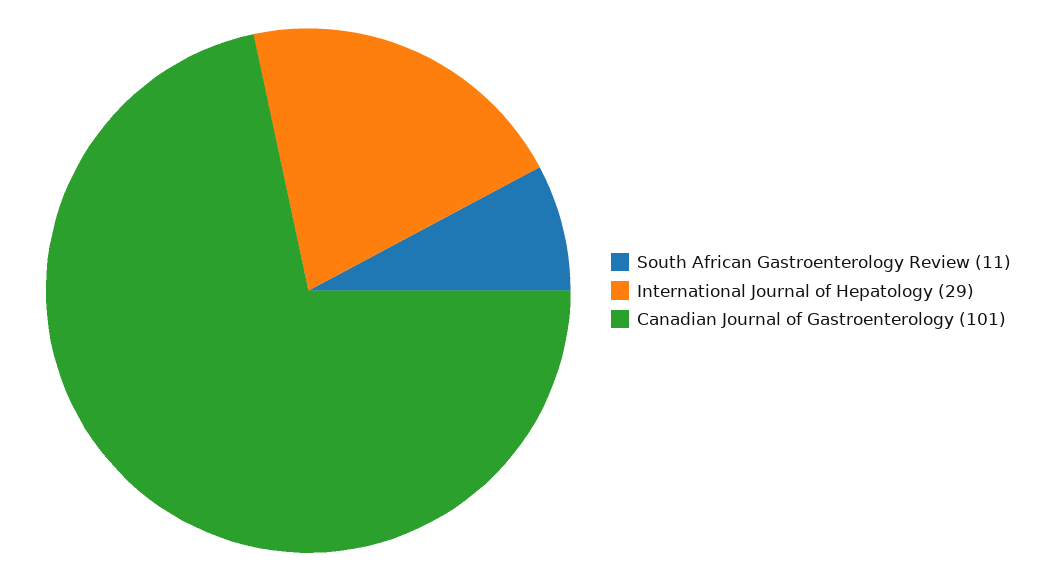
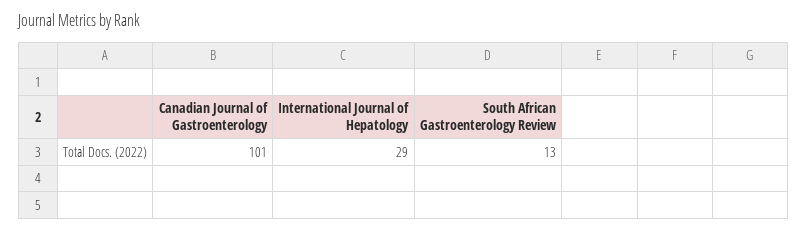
  {
-   "South African Gastroenterology Review": 11,
+   "South African Gastroenterology Review": 13,
    "International Journal of Hepatology": 29,
    "Canadian Journal of Gastroenterology": 101
  }

